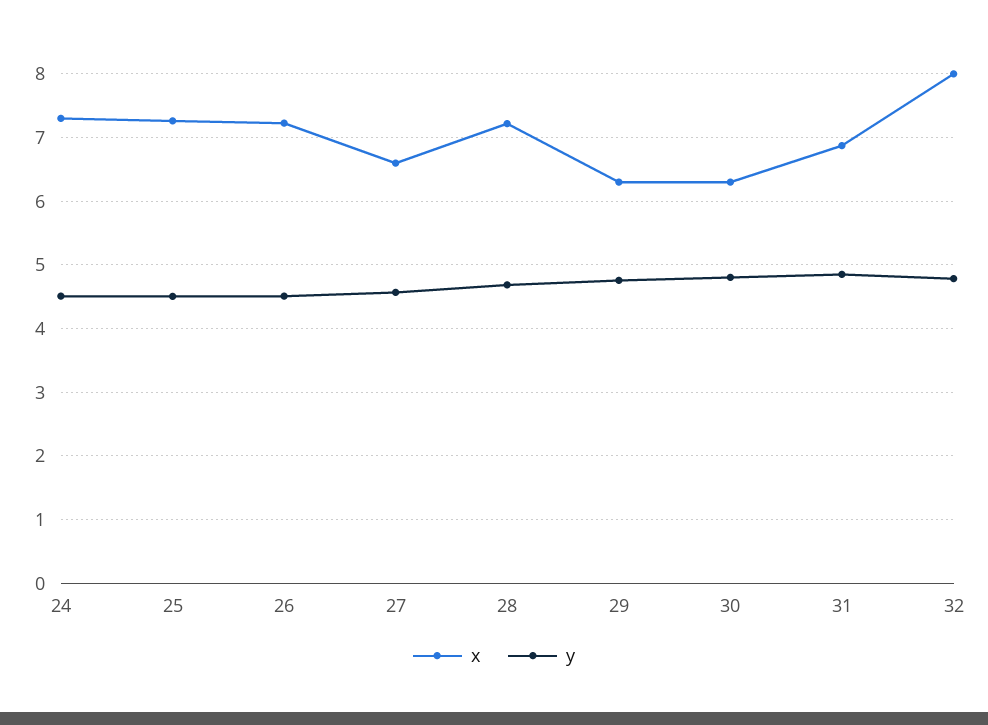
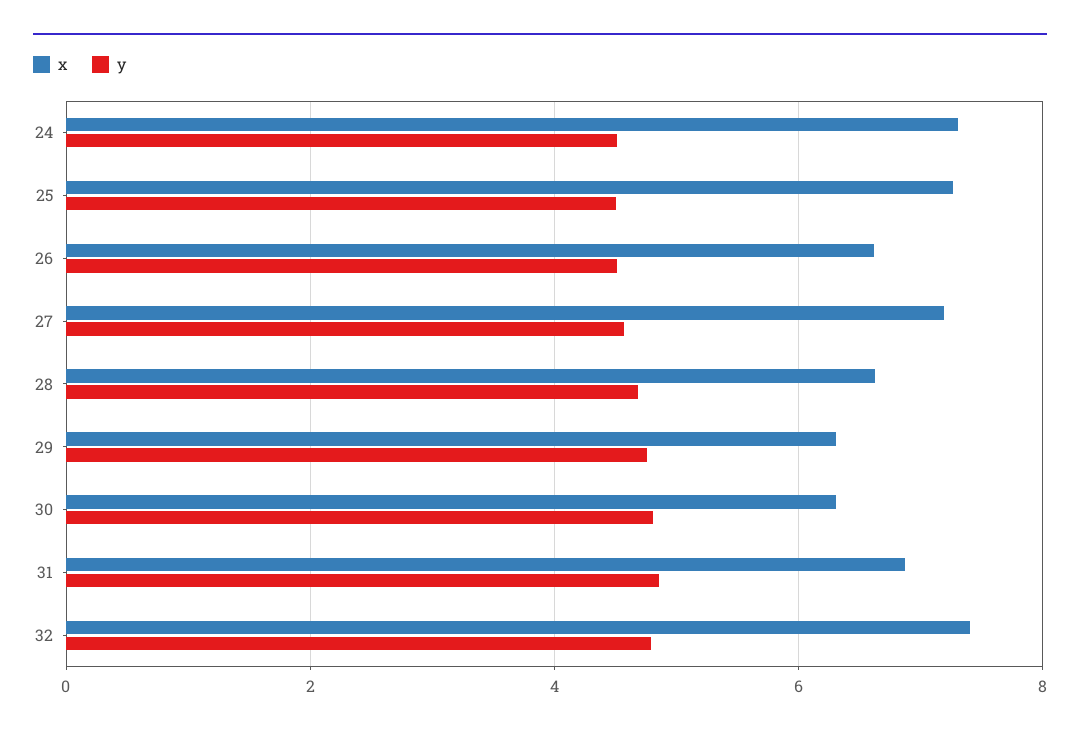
  {
    "x": {
      "24": 7.3,
      "25": 7.3,
-     "26": 7.2,
+     "26": 6.6,
-     "27": 6.6,
+     "27": 7.2,
-     "28": 7.2,
+     "28": 6.6,
      "29": 6.3,
      "30": 6.3,
      "31": 6.9,
-     "32": 8
+     "32": 7.4
    },
    "y": {
      "24": 4.5,
      "25": 4.5,
      "26": 4.5,
      "27": 4.6,
      "28": 4.7,
      "29": 4.8,
      "30": 4.8,
      "31": 4.9,
      "32": 4.8
    }
  }

